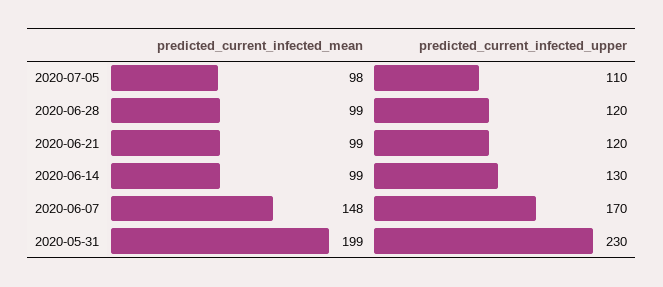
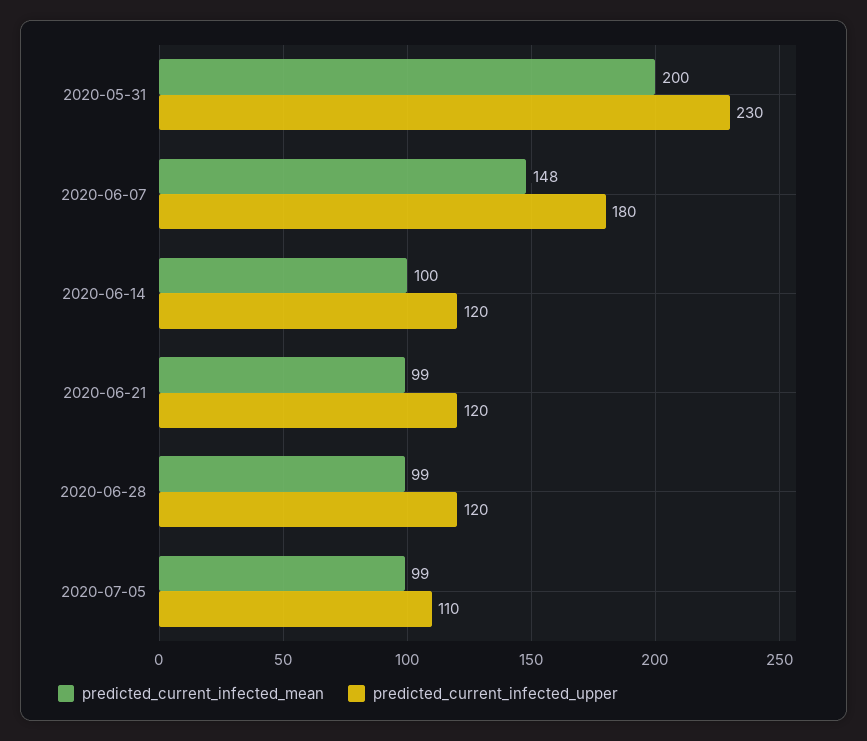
  {
    "predicted_current_infected_mean": {
-     "2020-07-05": 98,
+     "2020-07-05": 99,
      "2020-06-28": 99,
      "2020-06-21": 99,
-     "2020-06-14": 99,
+     "2020-06-14": 100,
      "2020-06-07": 148,
-     "2020-05-31": 199
+     "2020-05-31": 200
    },
    "predicted_current_infected_upper": {
      "2020-07-05": 110,
      "2020-06-28": 120,
      "2020-06-21": 120,
-     "2020-06-14": 130,
+     "2020-06-14": 120,
-     "2020-06-07": 170,
+     "2020-06-07": 180,
      "2020-05-31": 230
    }
  }

